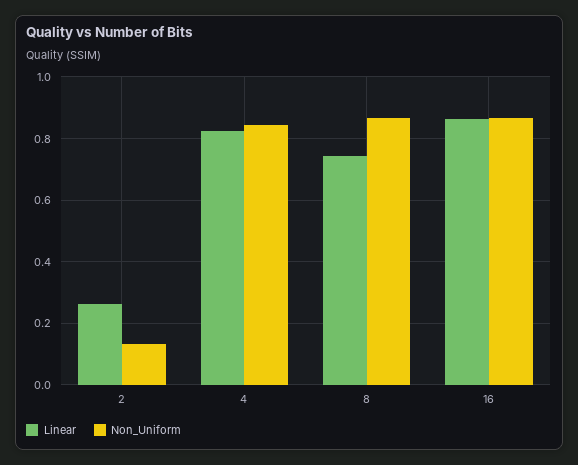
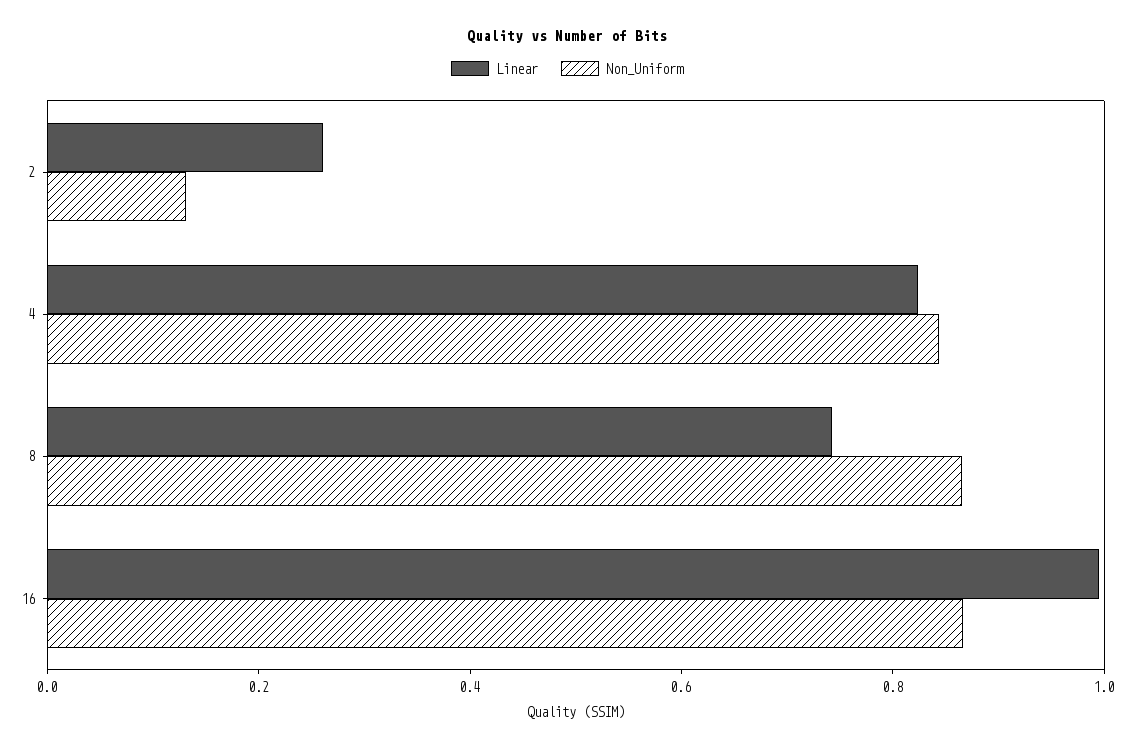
  {
    "Linear": {
      "2": 0.26,
      "4": 0.82,
      "8": 0.74,
-     "16": 0.86
+     "16": 1
    },
    "Non_Uniform": {
      "2": 0.14,
      "4": 0.84,
      "8": 0.86,
      "16": 0.86
    }
  }

